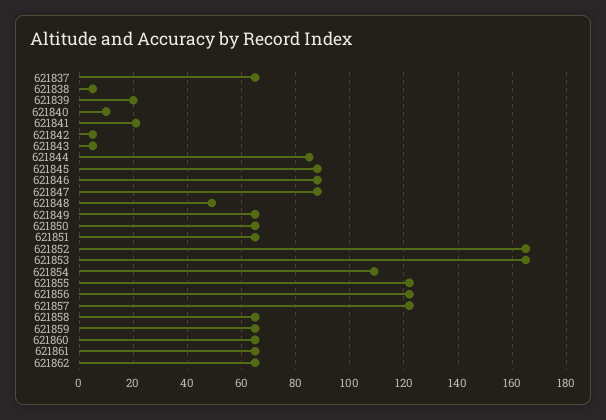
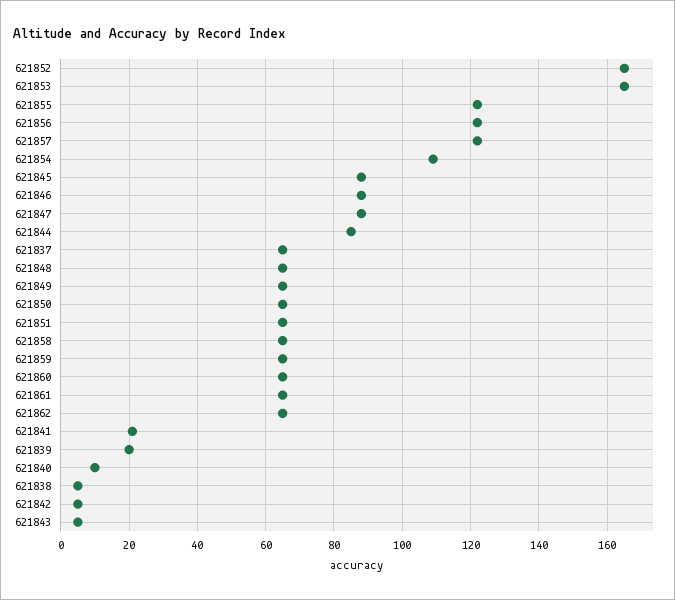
  {
    "621837": 65,
    "621838": 5,
    "621839": 20,
    "621840": 10,
    "621841": 20,
    "621842": 5,
    "621843": 5,
    "621844": 85,
    "621845": 90,
    "621846": 90,
    "621847": 90,
-   "621848": 50,
+   "621848": 65,
    "621849": 65,
    "621850": 65,
    "621851": 65,
    "621852": 165,
    "621853": 165,
    "621854": 110,
    "621855": 120,
    "621856": 120,
    "621857": 120,
    "621858": 65,
    "621859": 65,
    "621860": 65,
    "621861": 65,
    "621862": 65
  }

